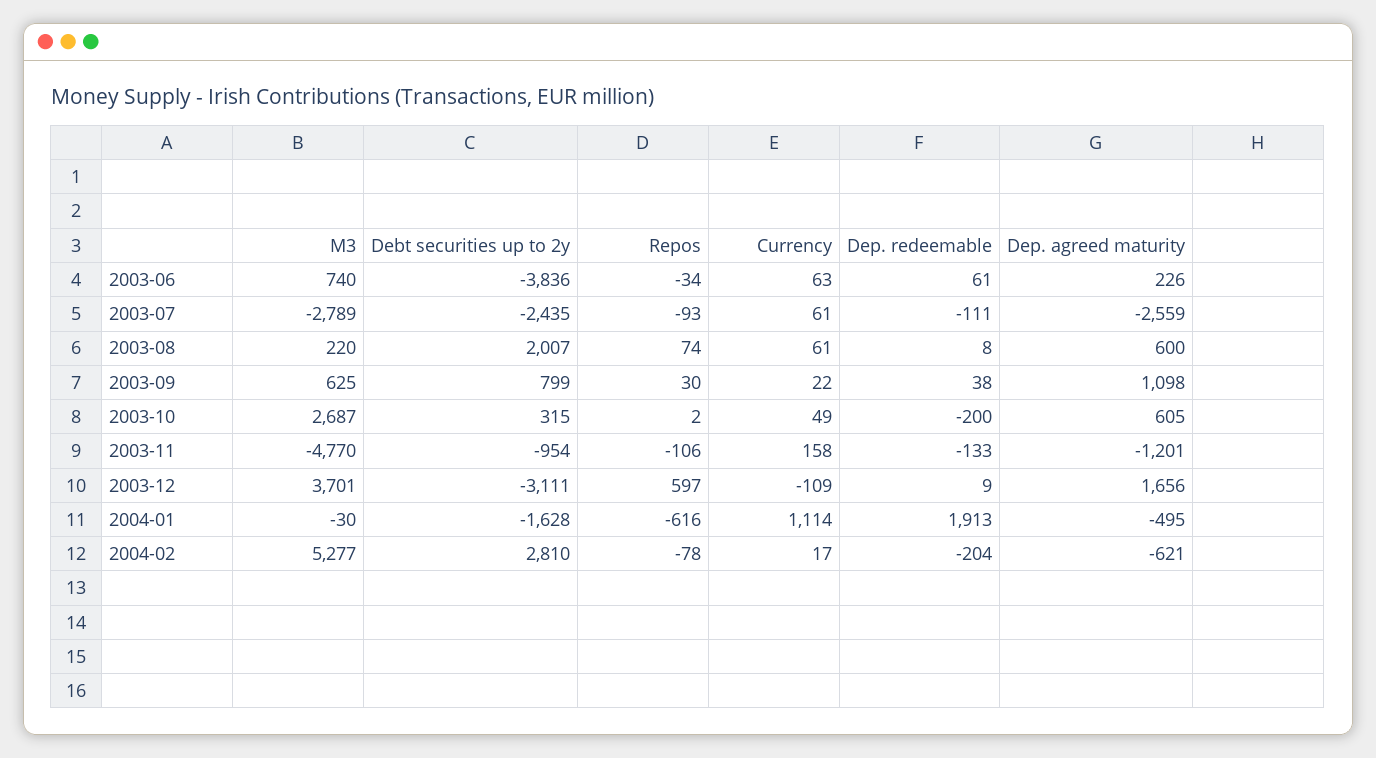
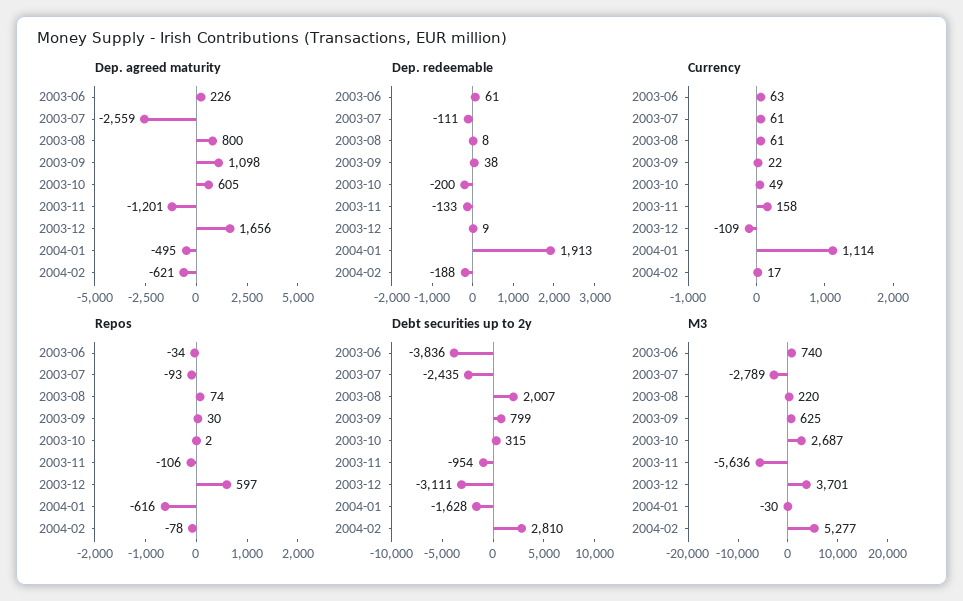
  {
    "M3": {
      "2003-06": 740,
      "2003-07": -2789,
      "2003-08": 220,
      "2003-09": 625,
      "2003-10": 2687,
-     "2003-11": -4770,
+     "2003-11": -5636,
      "2003-12": 3701,
      "2004-01": -30,
      "2004-02": 5277
    },
    "Debt securities up to 2y": {
      "2003-06": -3836,
      "2003-07": -2435,
      "2003-08": 2007,
      "2003-09": 799,
      "2003-10": 315,
      "2003-11": -954,
      "2003-12": -3111,
      "2004-01": -1628,
      "2004-02": 2810
    },
    "Repos": {
      "2003-06": -34,
      "2003-07": -93,
      "2003-08": 74,
      "2003-09": 30,
      "2003-10": 2,
      "2003-11": -106,
      "2003-12": 597,
      "2004-01": -616,
      "2004-02": -78
    },
    "Currency": {
      "2003-06": 63,
      "2003-07": 61,
      "2003-08": 61,
      "2003-09": 22,
      "2003-10": 49,
      "2003-11": 158,
      "2003-12": -109,
      "2004-01": 1114,
      "2004-02": 17
    },
    "Dep. redeemable": {
      "2003-06": 61,
      "2003-07": -111,
      "2003-08": 8,
      "2003-09": 38,
      "2003-10": -200,
      "2003-11": -133,
      "2003-12": 9,
      "2004-01": 1913,
-     "2004-02": -204
+     "2004-02": -188
    },
    "Dep. agreed maturity": {
      "2003-06": 226,
      "2003-07": -2559,
-     "2003-08": 600,
+     "2003-08": 800,
      "2003-09": 1098,
      "2003-10": 605,
      "2003-11": -1201,
      "2003-12": 1656,
      "2004-01": -495,
      "2004-02": -621
    }
  }

